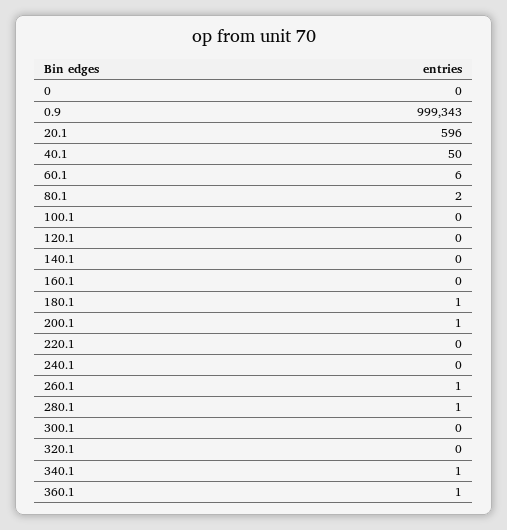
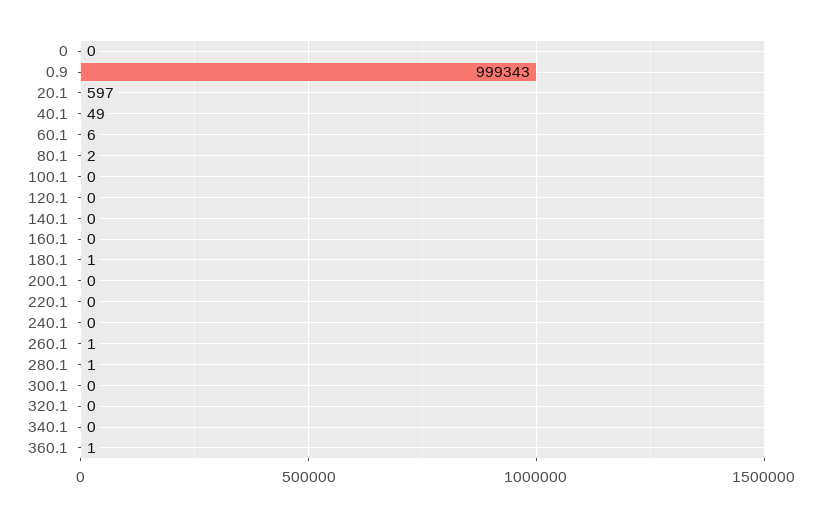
  {
    "0": 0,
    "0.9": 999343,
-   "20.1": 596,
+   "20.1": 597,
-   "40.1": 50,
+   "40.1": 49,
    "60.1": 6,
    "80.1": 2,
    "100.1": 0,
    "120.1": 0,
    "140.1": 0,
    "160.1": 0,
    "180.1": 1,
-   "200.1": 1,
+   "200.1": 0,
    "220.1": 0,
    "240.1": 0,
    "260.1": 1,
    "280.1": 1,
    "300.1": 0,
    "320.1": 0,
-   "340.1": 1,
+   "340.1": 0,
    "360.1": 1
  }

